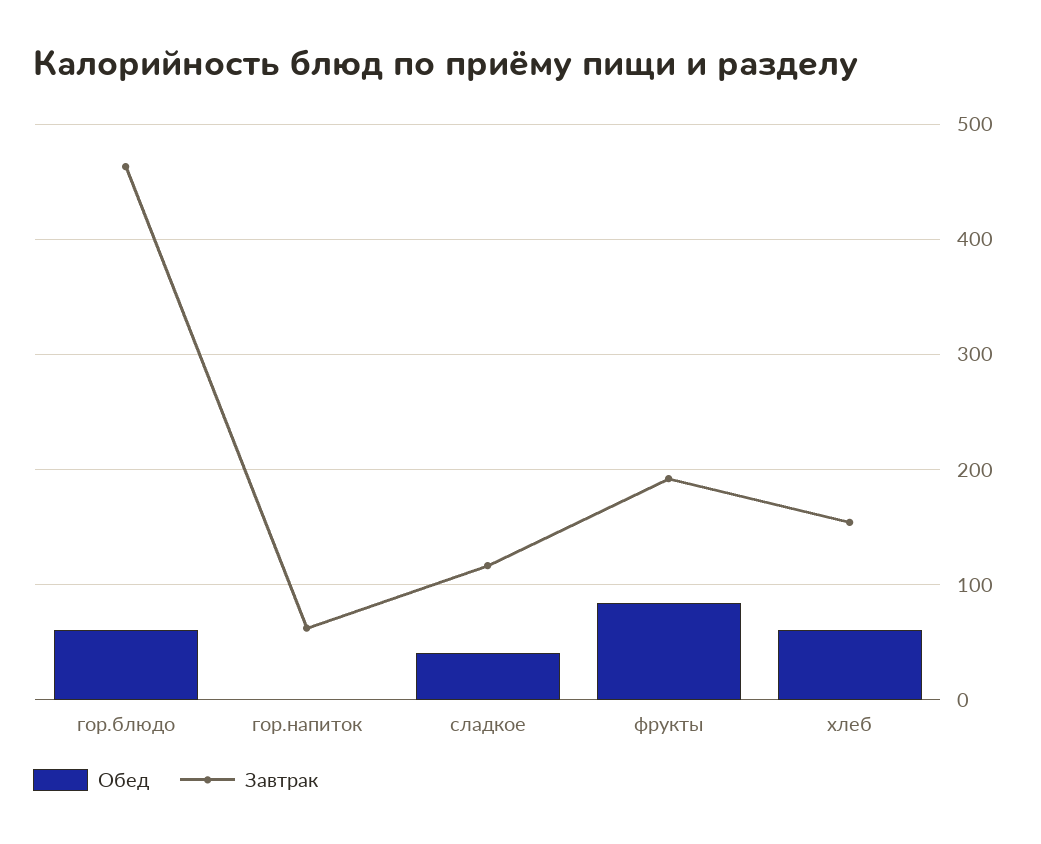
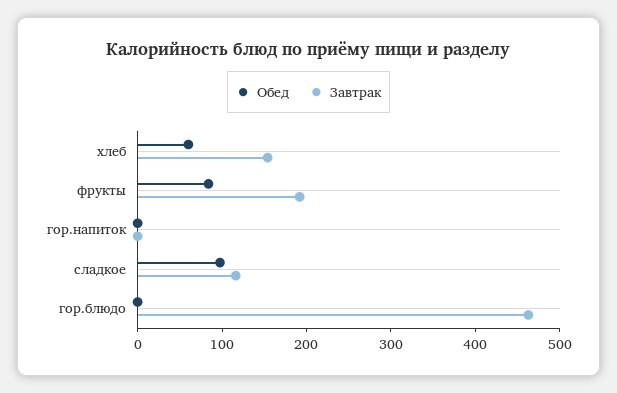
  {
    "Обед": {
-     "гор.блюдо": 60,
+     "гор.блюдо": 0,
      "гор.напиток": 0,
-     "сладкое": 40,
+     "сладкое": 100,
      "фрукты": 80,
      "хлеб": 60
    },
    "Завтрак": {
      "гор.блюдо": 460,
-     "гор.напиток": 60,
+     "гор.напиток": 0,
      "сладкое": 120,
      "фрукты": 190,
      "хлеб": 150
    }
  }

